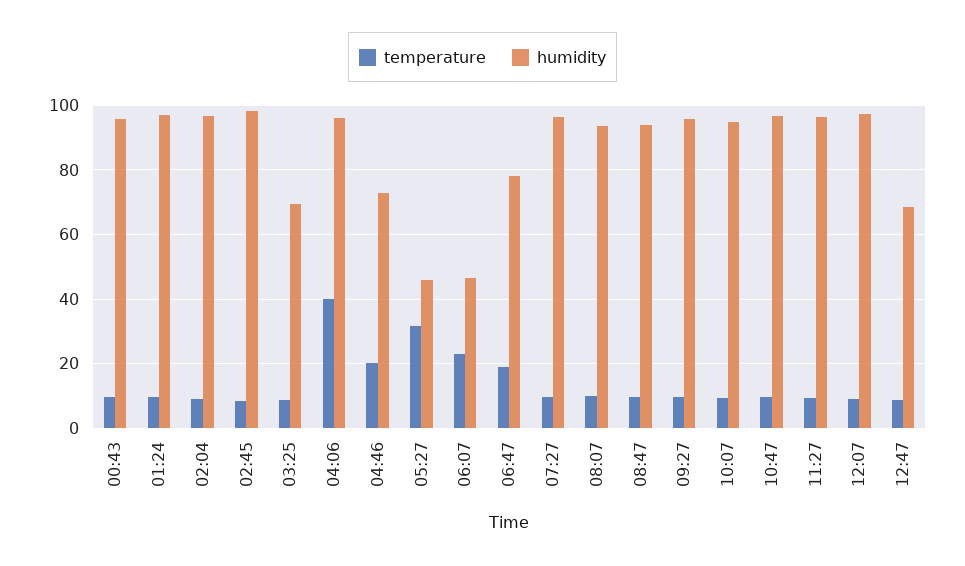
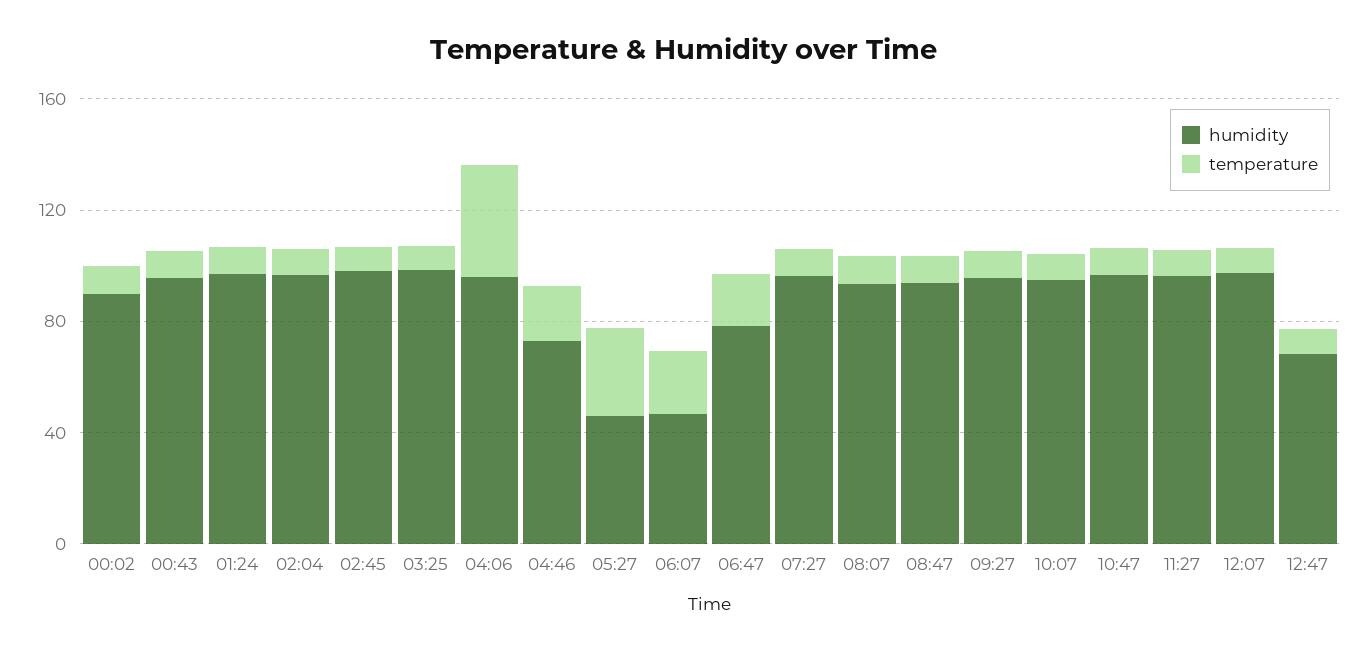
  {
    "temperature": {
      "00:43": 10,
      "01:24": 10,
      "02:04": 10,
      "02:45": 8,
      "03:25": 8,
      "04:06": 40,
      "04:46": 20,
      "05:27": 32,
      "06:07": 22,
      "06:47": 18,
      "07:27": 10,
      "08:07": 10,
      "08:47": 10,
      "09:27": 10,
      "10:07": 10,
      "10:47": 10,
      "11:27": 10,
      "12:07": 8,
-     "12:47": 8
+     "12:47": 8,
+     "00:02": 10
    },
    "humidity": {
      "00:43": 96,
      "01:24": 96,
      "02:04": 96,
      "02:45": 98,
-     "03:25": 70,
+     "03:25": 100,
      "04:06": 96,
      "04:46": 72,
      "05:27": 46,
      "06:07": 46,
      "06:47": 78,
      "07:27": 96,
      "08:07": 94,
      "08:47": 94,
      "09:27": 96,
      "10:07": 94,
      "10:47": 96,
      "11:27": 96,
      "12:07": 98,
-     "12:47": 68
+     "12:47": 68,
+     "00:02": 90
    }
  }

